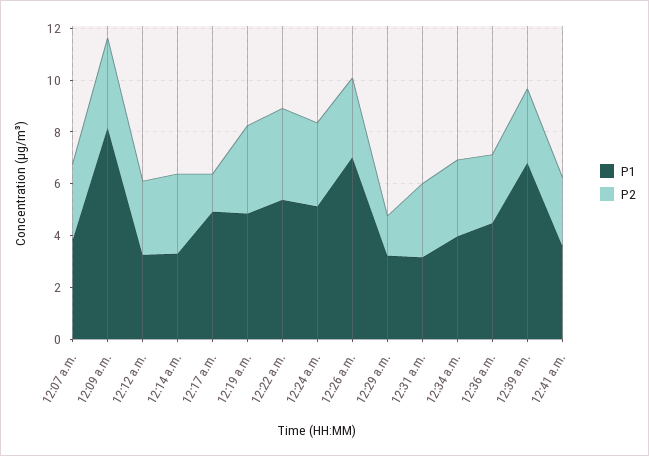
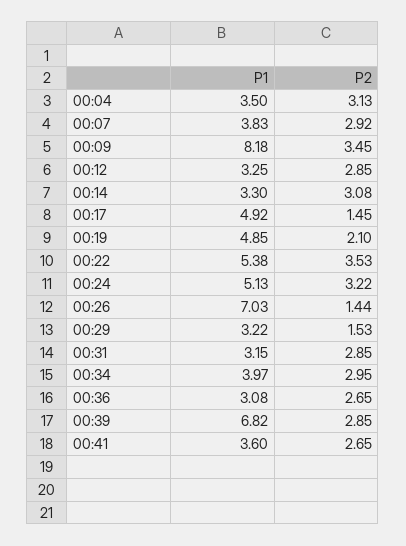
  {
    "P1": {
      "12:07 a.m.": 3.83,
      "12:09 a.m.": 8.18,
      "12:12 a.m.": 3.25,
      "12:14 a.m.": 3.3,
      "12:17 a.m.": 4.92,
      "12:19 a.m.": 4.85,
      "12:22 a.m.": 5.38,
      "12:24 a.m.": 5.13,
      "12:26 a.m.": 7.03,
      "12:29 a.m.": 3.22,
      "12:31 a.m.": 3.15,
      "12:34 a.m.": 3.97,
-     "12:36 a.m.": 4.5,
+     "12:36 a.m.": 3.08,
      "12:39 a.m.": 6.82,
-     "12:41 a.m.": 3.6
+     "12:41 a.m.": 3.6,
+     "00:04": 3.5
    },
    "P2": {
      "12:07 a.m.": 2.92,
      "12:09 a.m.": 3.45,
      "12:12 a.m.": 2.85,
      "12:14 a.m.": 3.08,
      "12:17 a.m.": 1.45,
-     "12:19 a.m.": 3.5,
+     "12:19 a.m.": 2.1,
      "12:22 a.m.": 3.53,
      "12:24 a.m.": 3.22,
-     "12:26 a.m.": 3,
+     "12:26 a.m.": 1.44,
      "12:29 a.m.": 1.53,
      "12:31 a.m.": 2.85,
      "12:34 a.m.": 2.95,
      "12:36 a.m.": 2.65,
      "12:39 a.m.": 2.85,
-     "12:41 a.m.": 2.65
+     "12:41 a.m.": 2.65,
+     "00:04": 3.13
    }
  }

